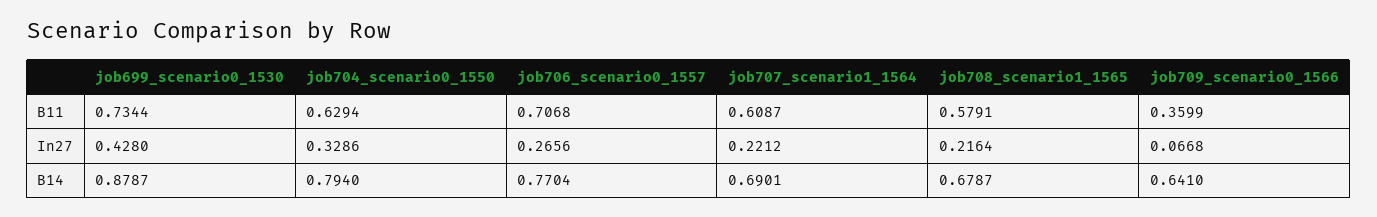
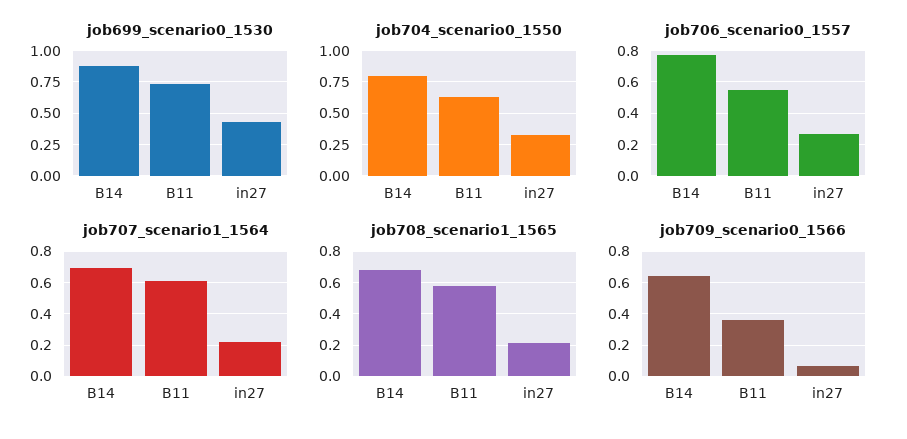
  {
    "job699_scenario0_1530": {
      "B11": 0.7344,
      "In27": 0.428,
      "B14": 0.8787
    },
    "job704_scenario0_1550": {
      "B11": 0.6294,
      "In27": 0.3286,
      "B14": 0.794
    },
    "job706_scenario0_1557": {
-     "B11": 0.7068,
+     "B11": 0.55,
      "In27": 0.2656,
      "B14": 0.7704
    },
    "job707_scenario1_1564": {
      "B11": 0.6087,
      "In27": 0.2212,
      "B14": 0.6901
    },
    "job708_scenario1_1565": {
      "B11": 0.5791,
      "In27": 0.2164,
      "B14": 0.6787
    },
    "job709_scenario0_1566": {
      "B11": 0.3599,
      "In27": 0.0668,
      "B14": 0.641
    }
  }

